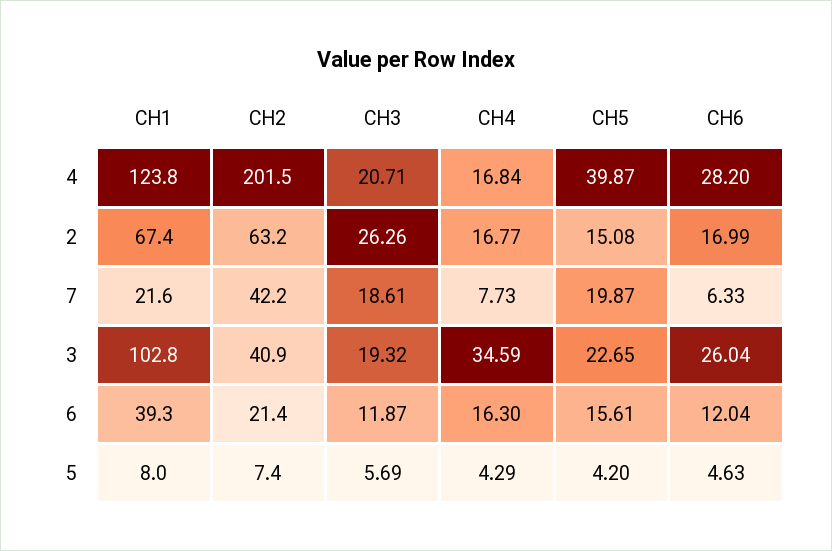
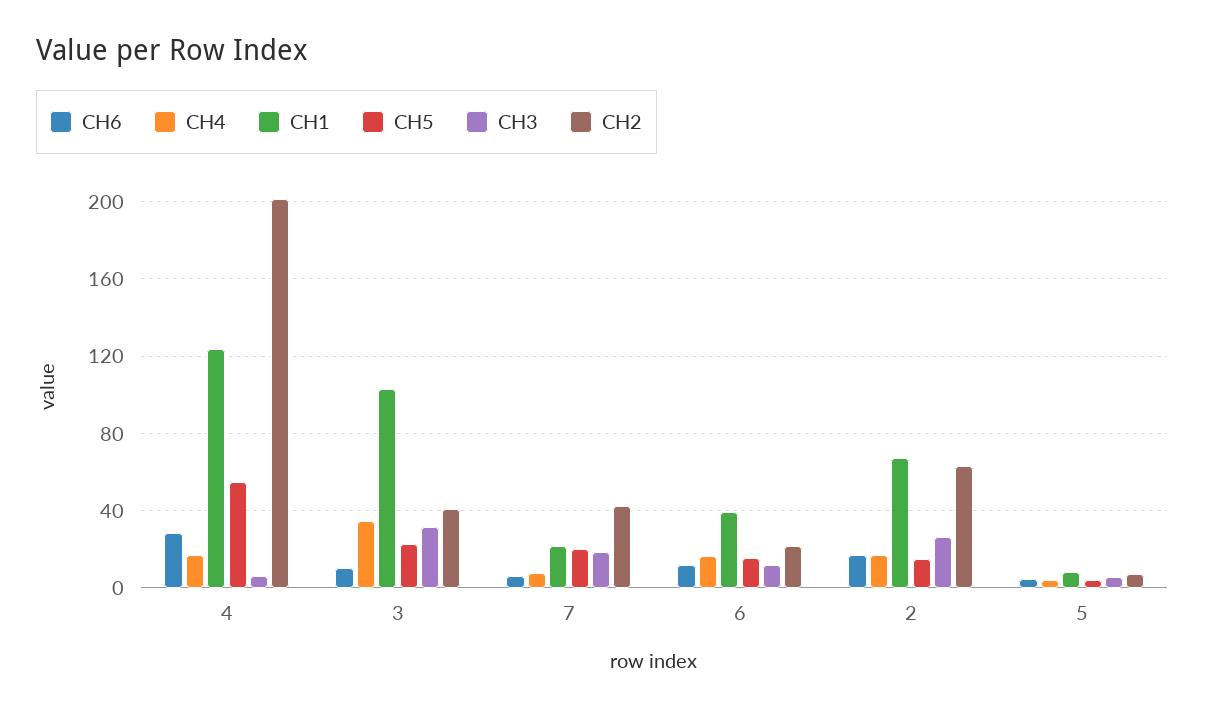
  {
    "CH1": {
      "4": 123.8,
      "2": 67.4,
      "7": 21.6,
      "3": 102.8,
      "6": 39.3,
      "5": 8
    },
    "CH2": {
      "4": 201.5,
      "2": 63.2,
      "7": 42.2,
      "3": 40.9,
      "6": 21.4,
      "5": 7.4
    },
    "CH3": {
-     "4": 20.71,
+     "4": 5,
      "2": 26.26,
      "7": 18.61,
-     "3": 19.32,
+     "3": 30,
      "6": 11.87,
      "5": 5.69
    },
    "CH4": {
      "4": 16.84,
      "2": 16.77,
      "7": 7.73,
      "3": 34.59,
      "6": 16.3,
      "5": 4.29
    },
    "CH5": {
-     "4": 39.87,
+     "4": 55,
      "2": 15.08,
      "7": 19.87,
      "3": 22.65,
      "6": 15.61,
      "5": 4.2
    },
    "CH6": {
      "4": 28.2,
      "2": 16.99,
      "7": 6.33,
-     "3": 26.04,
+     "3": 10,
      "6": 12.04,
      "5": 4.63
    }
  }

